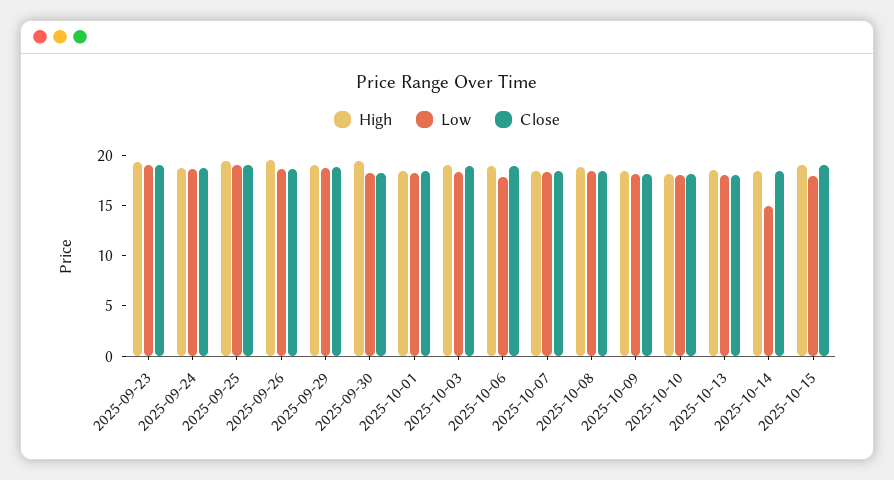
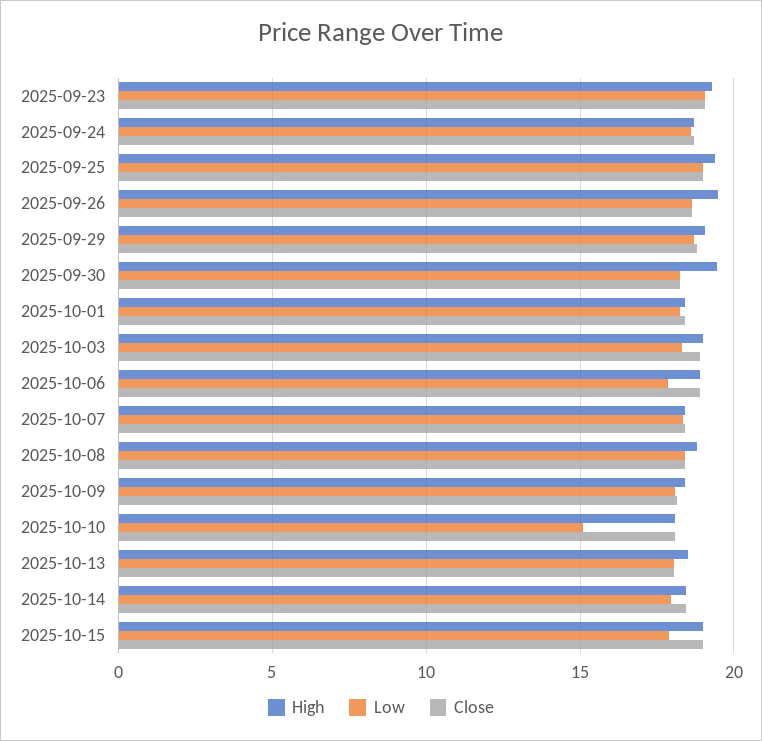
  {
    "High": {
      "2025-09-23": 19.5,
      "2025-09-24": 18.5,
      "2025-09-25": 19.5,
      "2025-09-26": 19.5,
      "2025-09-29": 19,
      "2025-09-30": 19.5,
      "2025-10-01": 18.5,
      "2025-10-03": 19,
      "2025-10-06": 19,
      "2025-10-07": 18.5,
      "2025-10-08": 19,
      "2025-10-09": 18.5,
      "2025-10-10": 18,
      "2025-10-13": 18.5,
      "2025-10-14": 18.5,
      "2025-10-15": 19
    },
    "Low": {
      "2025-09-23": 19,
      "2025-09-24": 18.5,
      "2025-09-25": 19,
      "2025-09-26": 18.5,
      "2025-09-29": 18.5,
      "2025-09-30": 18.5,
      "2025-10-01": 18.5,
      "2025-10-03": 18.5,
      "2025-10-06": 18,
      "2025-10-07": 18.5,
      "2025-10-08": 18.5,
      "2025-10-09": 18,
-     "2025-10-10": 18,
+     "2025-10-10": 15,
      "2025-10-13": 18,
-     "2025-10-14": 15,
+     "2025-10-14": 18,
      "2025-10-15": 18
    },
    "Close": {
      "2025-09-23": 19,
      "2025-09-24": 18.5,
      "2025-09-25": 19,
      "2025-09-26": 18.5,
      "2025-09-29": 19,
      "2025-09-30": 18.5,
      "2025-10-01": 18.5,
      "2025-10-03": 19,
      "2025-10-06": 19,
      "2025-10-07": 18.5,
      "2025-10-08": 18.5,
      "2025-10-09": 18,
      "2025-10-10": 18,
      "2025-10-13": 18,
      "2025-10-14": 18.5,
      "2025-10-15": 19
    }
  }

